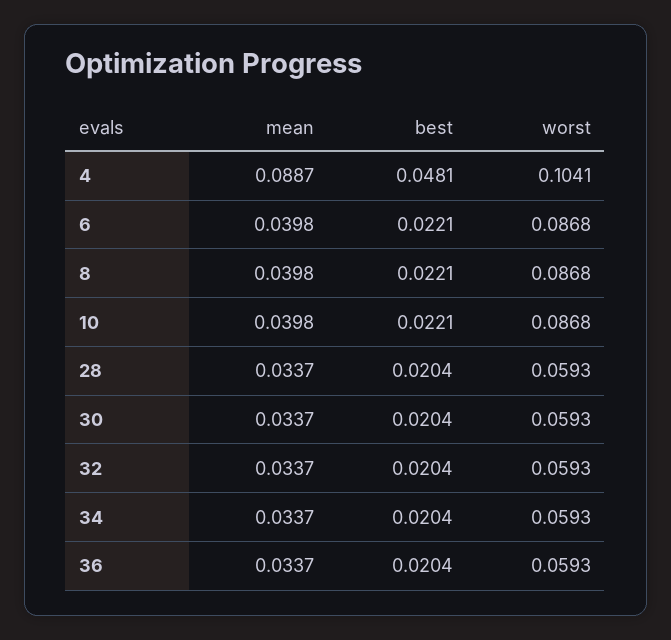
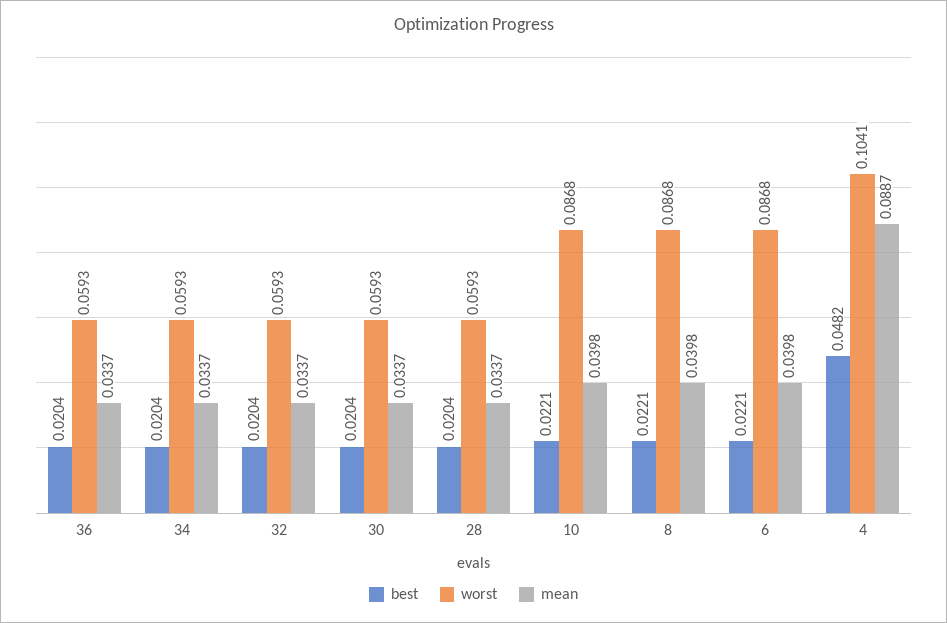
  {
    "mean": {
      "4": 0.0887,
      "6": 0.0398,
      "8": 0.0398,
      "10": 0.0398,
      "28": 0.0337,
      "30": 0.0337,
      "32": 0.0337,
      "34": 0.0337,
      "36": 0.0337
    },
    "best": {
-     "4": 0.0481,
+     "4": 0.0482,
      "6": 0.0221,
      "8": 0.0221,
      "10": 0.0221,
      "28": 0.0204,
      "30": 0.0204,
      "32": 0.0204,
      "34": 0.0204,
      "36": 0.0204
    },
    "worst": {
      "4": 0.1041,
      "6": 0.0868,
      "8": 0.0868,
      "10": 0.0868,
      "28": 0.0593,
      "30": 0.0593,
      "32": 0.0593,
      "34": 0.0593,
      "36": 0.0593
    }
  }

